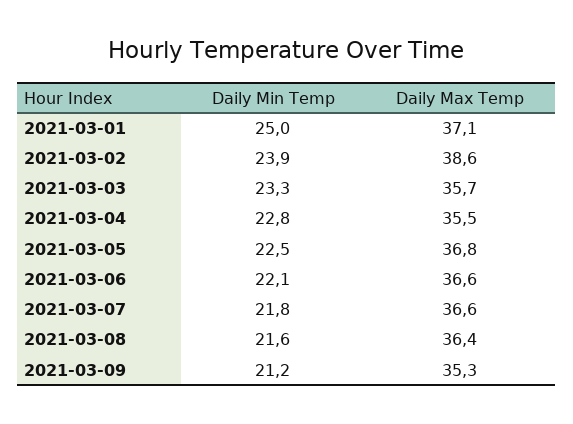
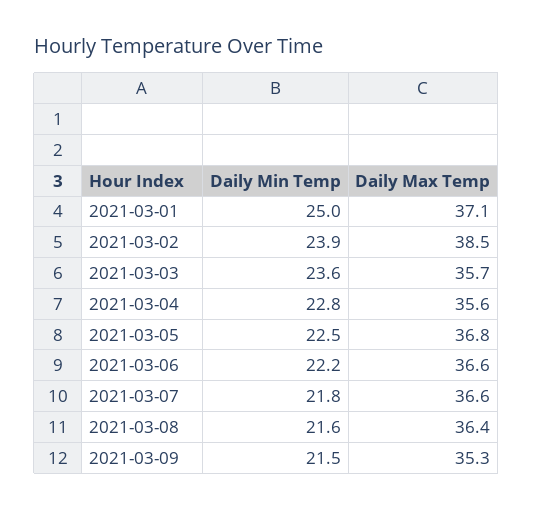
  {
    "Daily Min Temp": {
      "2021-03-01": 25,
      "2021-03-02": 23.9,
-     "2021-03-03": 23.3,
+     "2021-03-03": 23.6,
      "2021-03-04": 22.8,
      "2021-03-05": 22.5,
-     "2021-03-06": 22.1,
+     "2021-03-06": 22.2,
      "2021-03-07": 21.8,
      "2021-03-08": 21.6,
-     "2021-03-09": 21.2
+     "2021-03-09": 21.5
    },
    "Daily Max Temp": {
      "2021-03-01": 37.1,
-     "2021-03-02": 38.6,
+     "2021-03-02": 38.5,
      "2021-03-03": 35.7,
-     "2021-03-04": 35.5,
+     "2021-03-04": 35.6,
      "2021-03-05": 36.8,
      "2021-03-06": 36.6,
      "2021-03-07": 36.6,
      "2021-03-08": 36.4,
      "2021-03-09": 35.3
    }
  }

